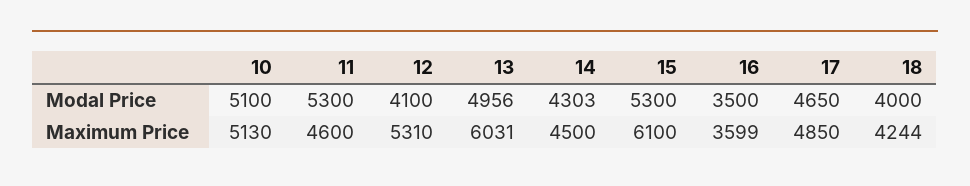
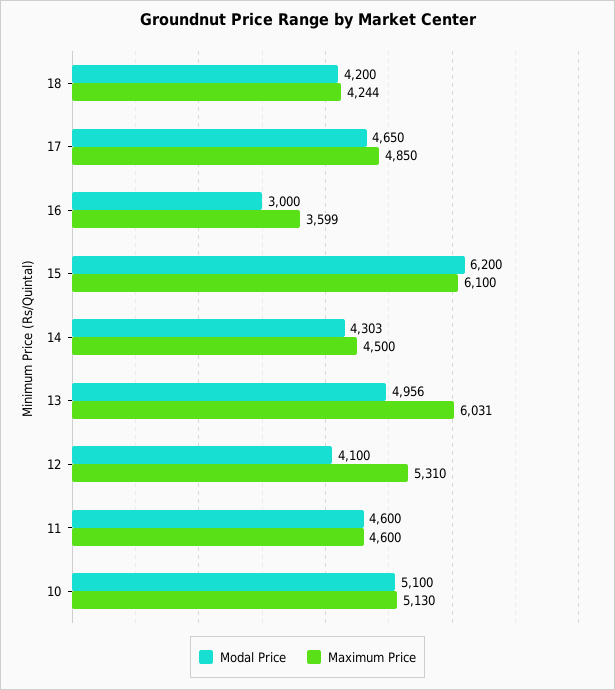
  {
    "Modal Price": {
      "10": 5100,
-     "11": 5300,
+     "11": 4600,
      "12": 4100,
      "13": 4956,
      "14": 4303,
-     "15": 5300,
+     "15": 6200,
-     "16": 3500,
+     "16": 3000,
      "17": 4650,
-     "18": 4000
+     "18": 4200
    },
    "Maximum Price": {
      "10": 5130,
      "11": 4600,
      "12": 5310,
      "13": 6031,
      "14": 4500,
      "15": 6100,
      "16": 3599,
      "17": 4850,
      "18": 4244
    }
  }

